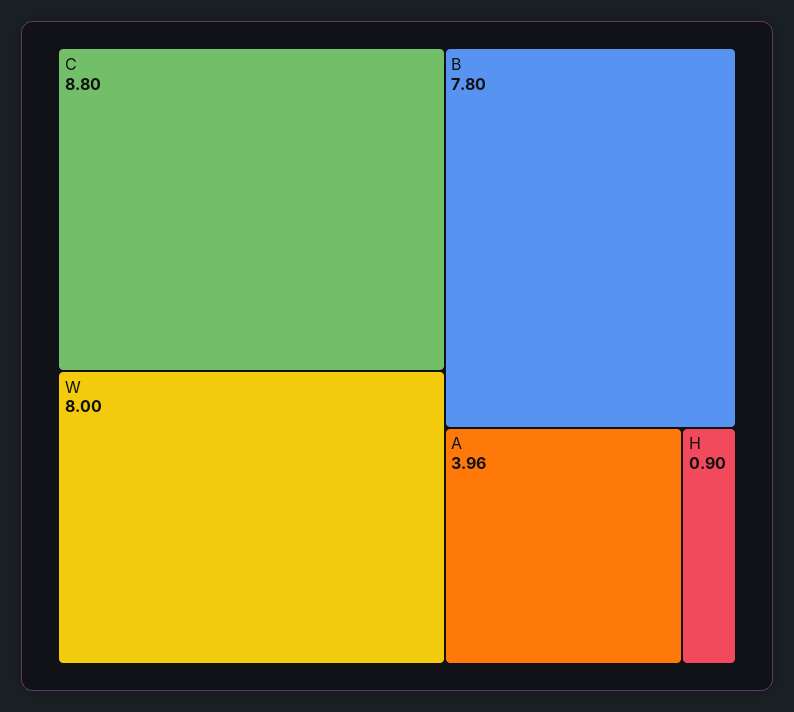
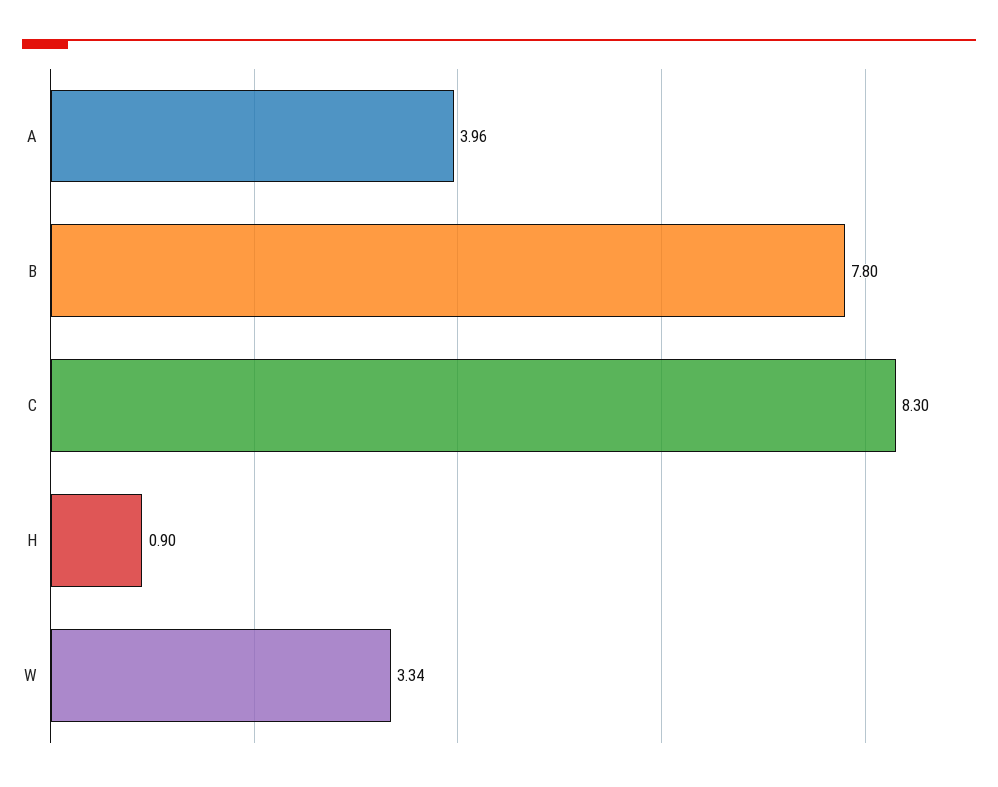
  {
-   "C": 8.8,
+   "C": 8.3,
-   "W": 8,
+   "W": 3.34,
    "B": 7.8,
    "A": 3.96,
    "H": 0.9
  }

